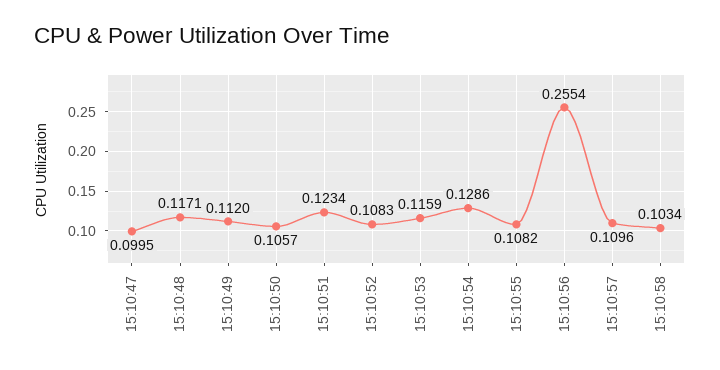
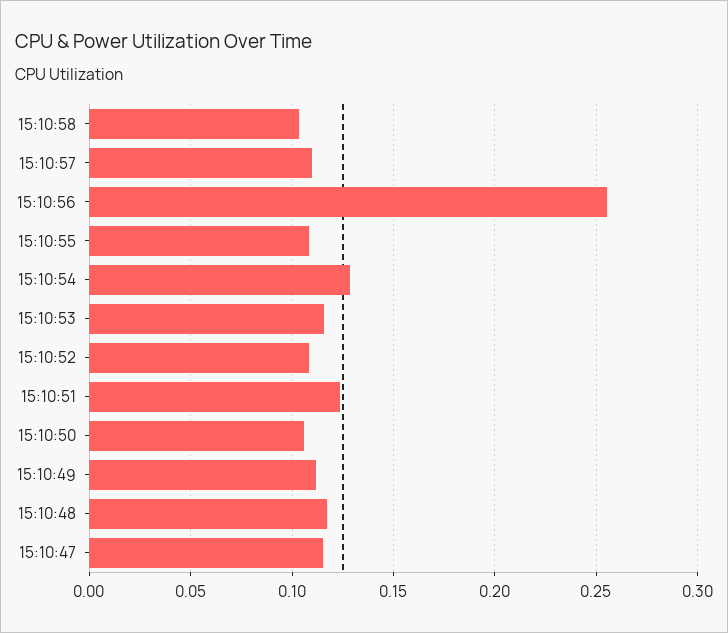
  {
-   "15:10:47": 0.0995,
+   "15:10:47": 0.115,
    "15:10:48": 0.1171,
    "15:10:49": 0.112,
    "15:10:50": 0.1057,
    "15:10:51": 0.1234,
    "15:10:52": 0.1083,
    "15:10:53": 0.1159,
    "15:10:54": 0.1286,
    "15:10:55": 0.1082,
    "15:10:56": 0.2554,
    "15:10:57": 0.1096,
    "15:10:58": 0.1034
  }

